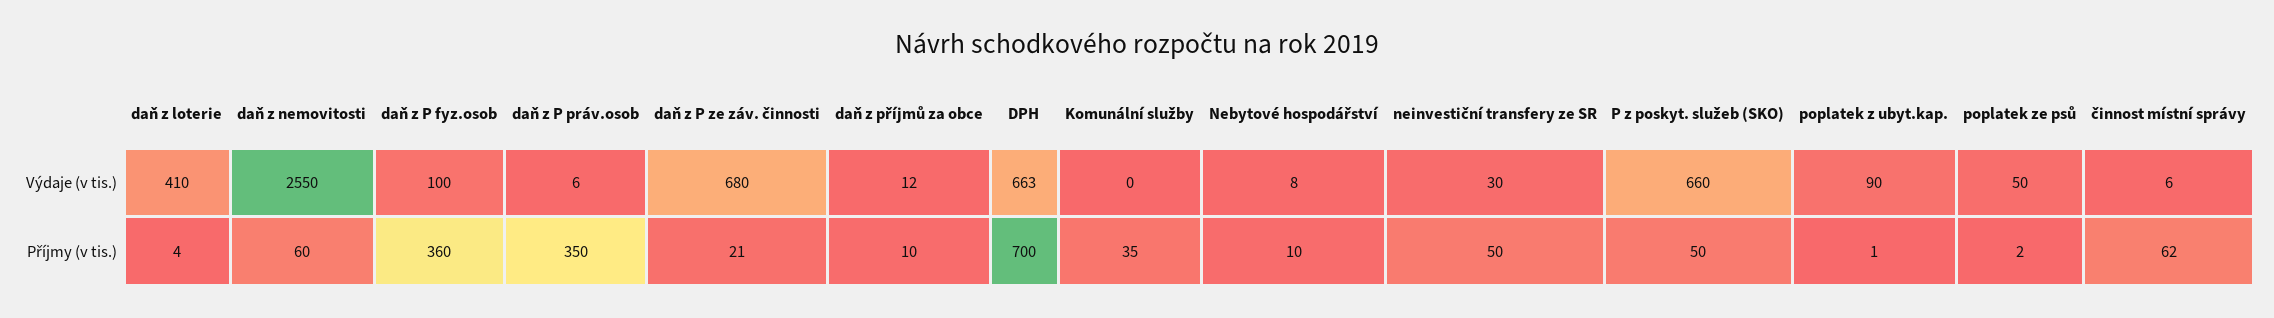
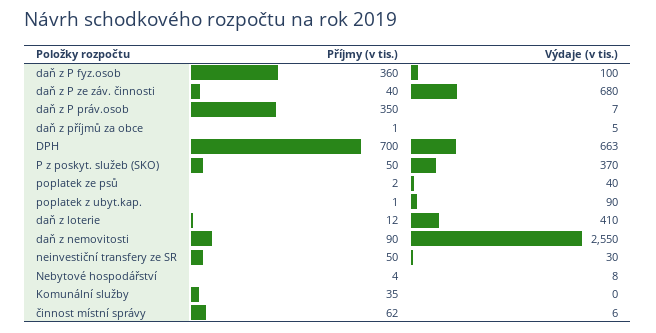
  {
    "daň z loterie": {
      "Výdaje (v tis.)": 410,
-     "Příjmy (v tis.)": 4
+     "Příjmy (v tis.)": 12
    },
    "daň z nemovitosti": {
      "Výdaje (v tis.)": 2550,
-     "Příjmy (v tis.)": 60
+     "Příjmy (v tis.)": 90
    },
    "daň z P fyz.osob": {
      "Výdaje (v tis.)": 100,
      "Příjmy (v tis.)": 360
    },
    "daň z P práv.osob": {
-     "Výdaje (v tis.)": 6,
+     "Výdaje (v tis.)": 7,
      "Příjmy (v tis.)": 350
    },
    "daň z P ze záv. činnosti": {
      "Výdaje (v tis.)": 680,
-     "Příjmy (v tis.)": 21
+     "Příjmy (v tis.)": 40
    },
    "daň z příjmů za obce": {
-     "Výdaje (v tis.)": 12,
+     "Výdaje (v tis.)": 5,
-     "Příjmy (v tis.)": 10
+     "Příjmy (v tis.)": 1
    },
    "DPH": {
      "Výdaje (v tis.)": 663,
      "Příjmy (v tis.)": 700
    },
    "Komunální služby": {
      "Výdaje (v tis.)": 0,
      "Příjmy (v tis.)": 35
    },
    "Nebytové hospodářství": {
      "Výdaje (v tis.)": 8,
-     "Příjmy (v tis.)": 10
+     "Příjmy (v tis.)": 4
    },
    "neinvestiční transfery ze SR": {
      "Výdaje (v tis.)": 30,
      "Příjmy (v tis.)": 50
    },
    "P z poskyt. služeb (SKO)": {
-     "Výdaje (v tis.)": 660,
+     "Výdaje (v tis.)": 370,
      "Příjmy (v tis.)": 50
    },
    "poplatek z ubyt.kap.": {
      "Výdaje (v tis.)": 90,
      "Příjmy (v tis.)": 1
    },
    "poplatek ze psů": {
-     "Výdaje (v tis.)": 50,
+     "Výdaje (v tis.)": 40,
      "Příjmy (v tis.)": 2
    },
    "činnost místní správy": {
      "Výdaje (v tis.)": 6,
      "Příjmy (v tis.)": 62
    }
  }

